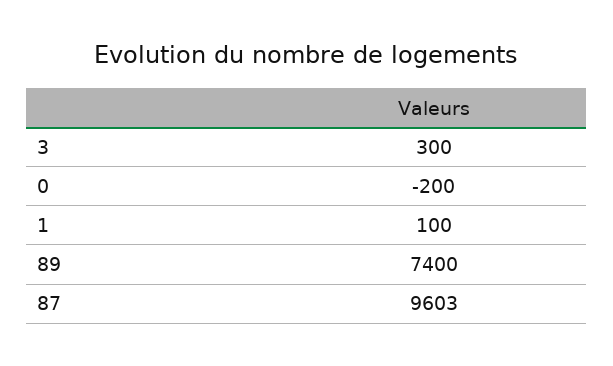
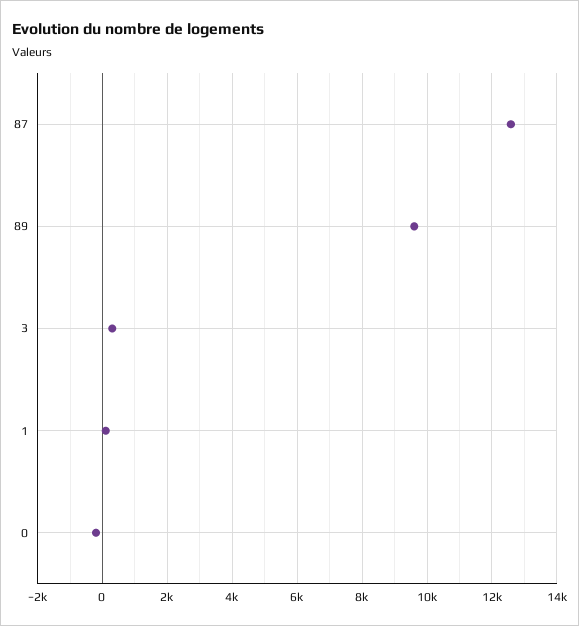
  {
    "3": 300,
    "0": -200,
    "1": 100,
-   "89": 7400,
+   "89": 9600,
-   "87": 9603
+   "87": 12600
  }

